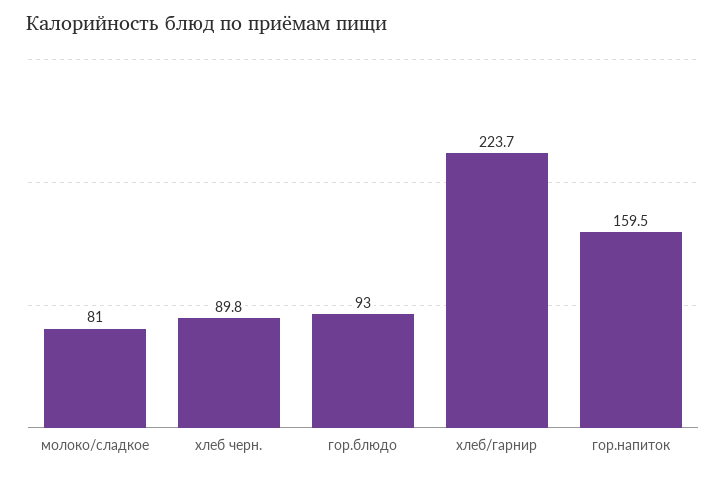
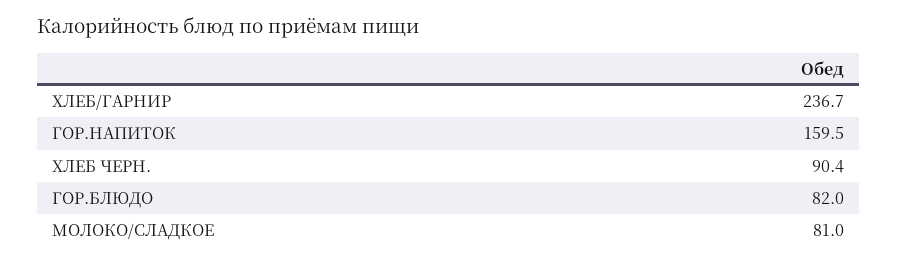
  {
    "молоко/сладкое": 81,
-   "хлеб черн.": 89.8,
+   "хлеб черн.": 90.4,
-   "гор.блюдо": 93,
+   "гор.блюдо": 82,
-   "хлеб/гарнир": 223.7,
+   "хлеб/гарнир": 236.7,
    "гор.напиток": 159.5
  }

